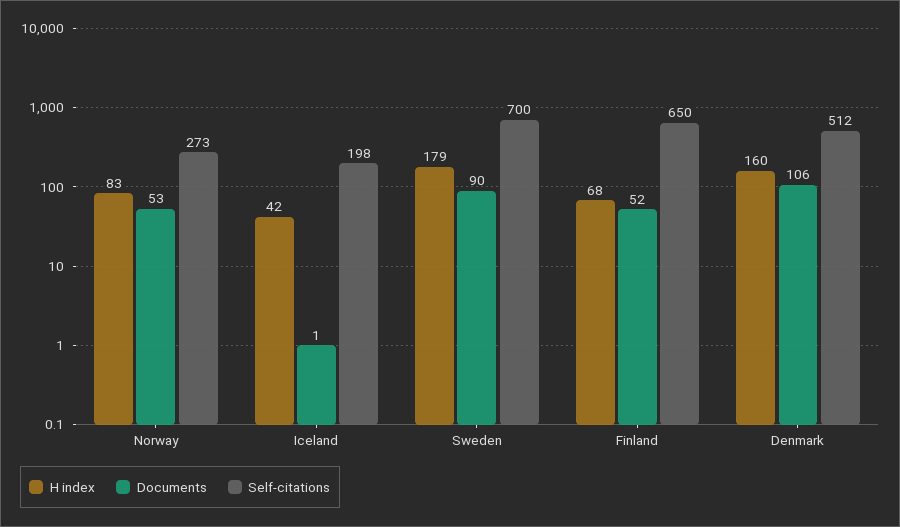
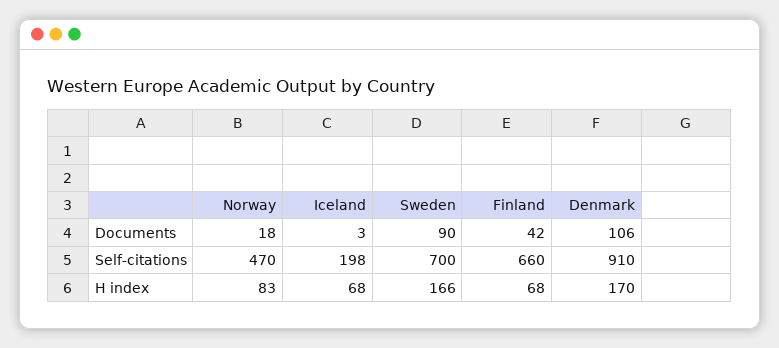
  {
    "H index": {
      "Norway": 83,
-     "Iceland": 42,
+     "Iceland": 68,
-     "Sweden": 179,
+     "Sweden": 166,
      "Finland": 68,
-     "Denmark": 160
+     "Denmark": 170
    },
    "Documents": {
-     "Norway": 53,
+     "Norway": 18,
-     "Iceland": 1,
+     "Iceland": 3,
      "Sweden": 90,
-     "Finland": 52,
+     "Finland": 42,
      "Denmark": 106
    },
    "Self-citations": {
-     "Norway": 273,
+     "Norway": 470,
      "Iceland": 198,
      "Sweden": 700,
-     "Finland": 650,
+     "Finland": 660,
-     "Denmark": 512
+     "Denmark": 910
    }
  }

